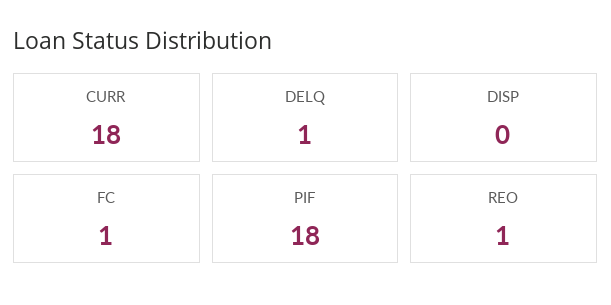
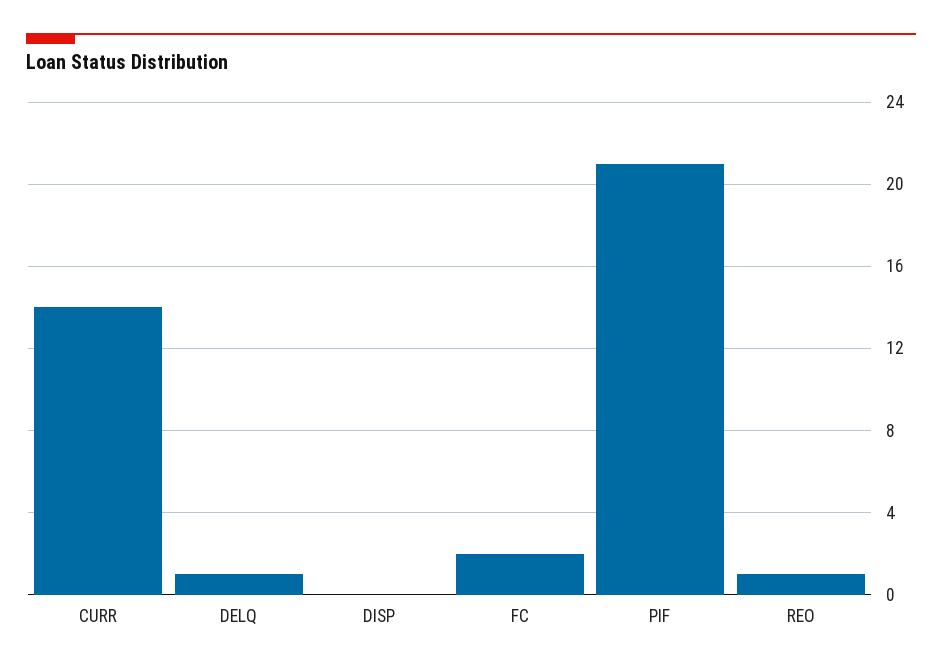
  {
-   "CURR": 18,
+   "CURR": 14,
    "DELQ": 1,
    "DISP": 0,
-   "FC": 1,
+   "FC": 2,
-   "PIF": 18,
+   "PIF": 21,
    "REO": 1
  }

